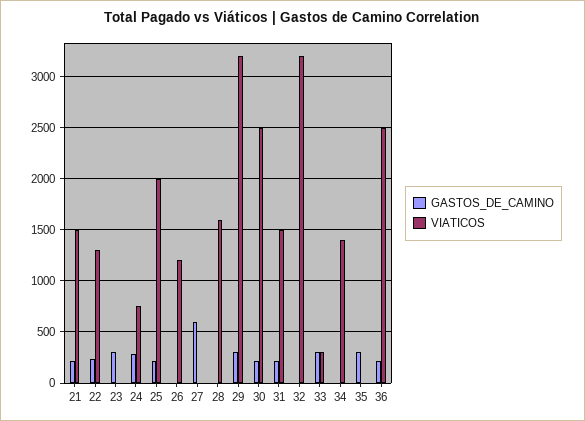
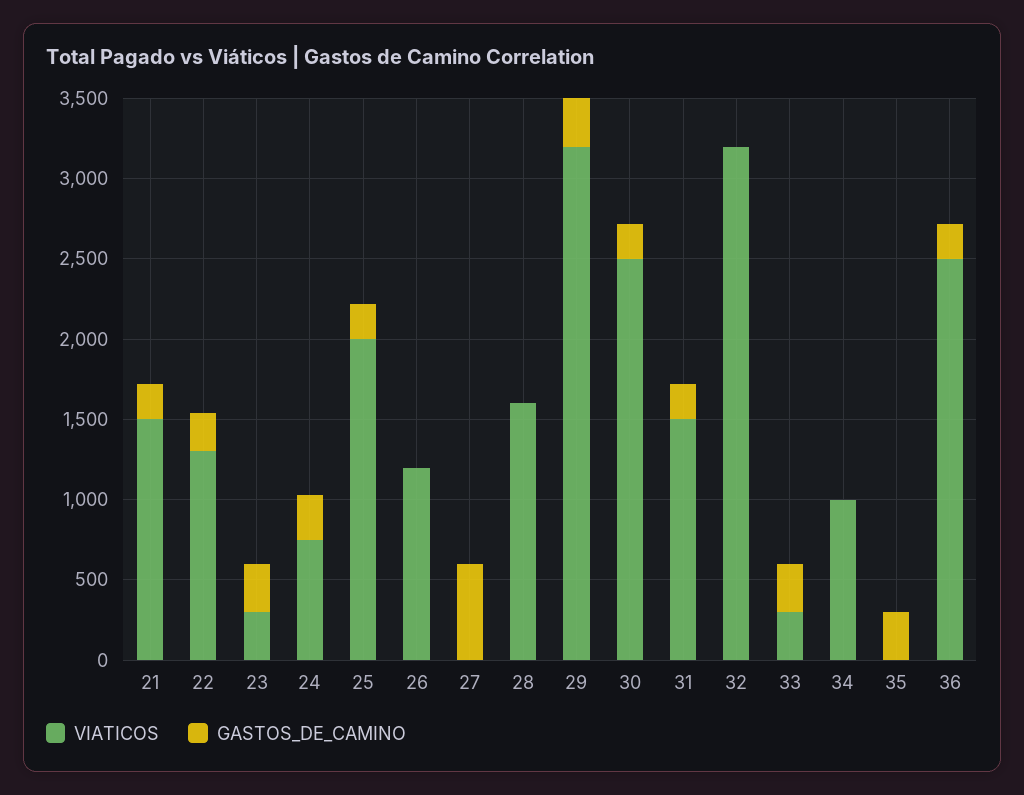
  {
    "GASTOS_DE_CAMINO": {
      "21": 200,
      "22": 200,
      "23": 300,
      "24": 300,
      "25": 200,
      "26": 0,
      "27": 600,
      "28": 0,
      "29": 300,
      "30": 200,
      "31": 200,
      "32": 0,
      "33": 300,
      "34": 0,
      "35": 300,
      "36": 200
    },
    "VIATICOS": {
      "21": 1500,
      "22": 1300,
-     "23": 0,
+     "23": 300,
      "24": 800,
      "25": 2000,
      "26": 1200,
      "27": 0,
      "28": 1600,
      "29": 3200,
      "30": 2500,
      "31": 1500,
      "32": 3200,
      "33": 300,
-     "34": 1400,
+     "34": 1000,
      "35": 0,
      "36": 2500
    }
  }

